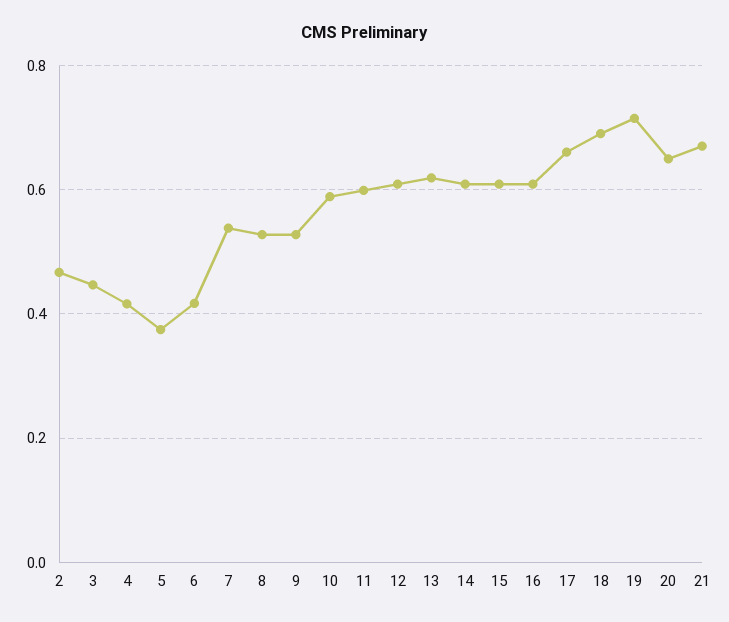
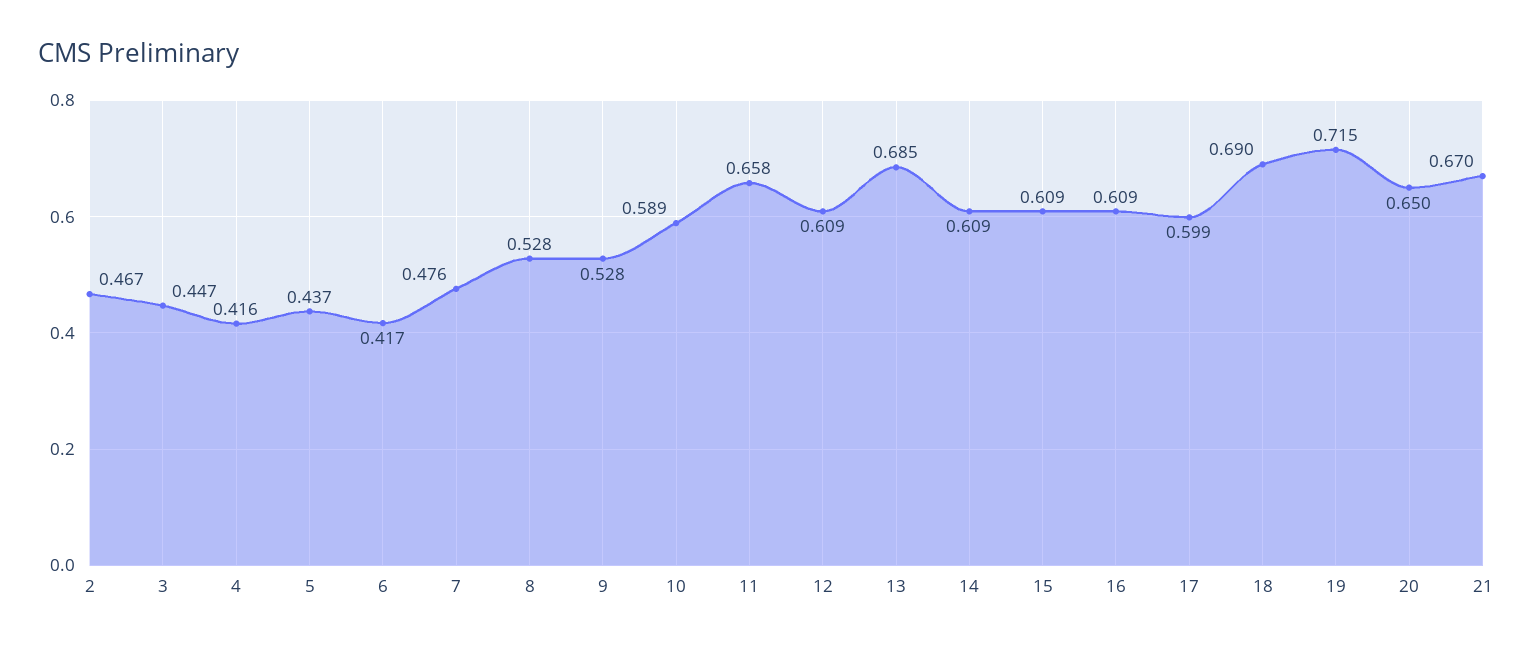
  {
    "2": 0.467,
    "3": 0.447,
    "4": 0.416,
-   "5": 0.38,
+   "5": 0.437,
    "6": 0.417,
-   "7": 0.54,
+   "7": 0.476,
    "8": 0.528,
    "9": 0.528,
    "10": 0.589,
-   "11": 0.6,
+   "11": 0.658,
    "12": 0.609,
-   "13": 0.62,
+   "13": 0.685,
    "14": 0.609,
    "15": 0.609,
    "16": 0.609,
-   "17": 0.66,
+   "17": 0.599,
    "18": 0.69,
    "19": 0.715,
    "20": 0.65,
    "21": 0.67
  }

